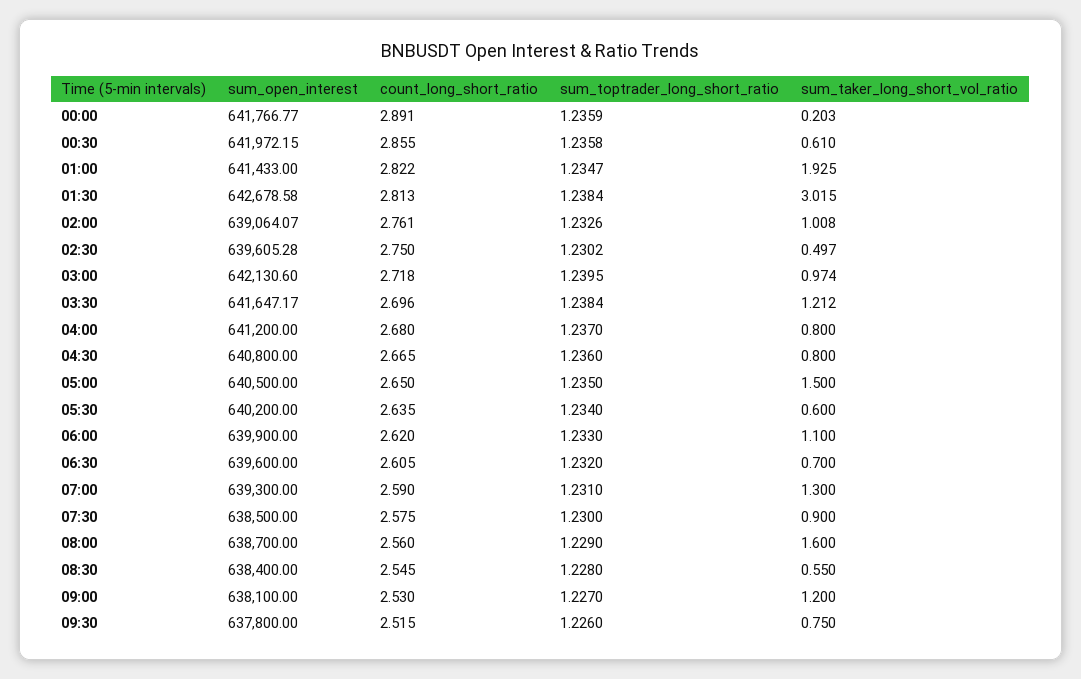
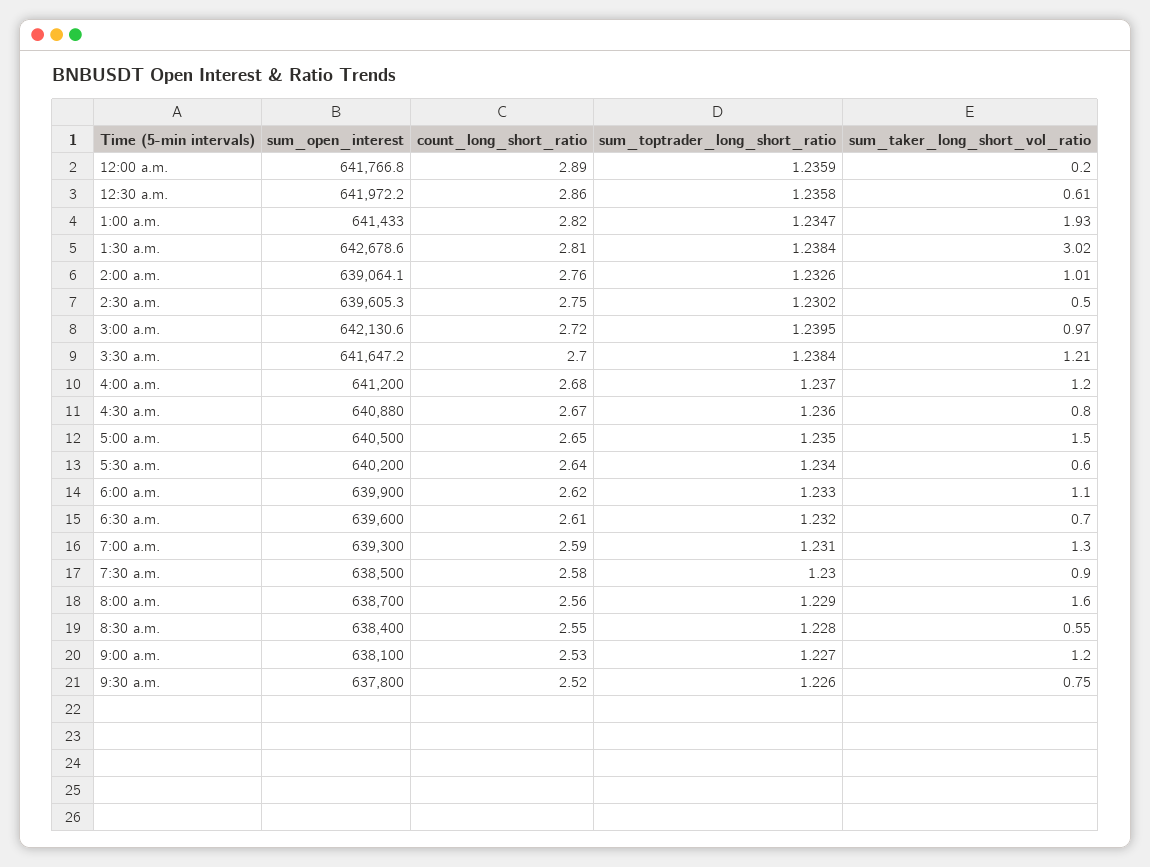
  {
    "sum_open_interest": {
      "00:00": 641766.77,
      "00:30": 641972.15,
      "01:00": 641433,
      "01:30": 642678.58,
      "02:00": 639064.07,
      "02:30": 639605.28,
      "03:00": 642130.6,
      "03:30": 641647.17,
      "04:00": 641200,
-     "04:30": 640800,
+     "04:30": 640880,
      "05:00": 640500,
      "05:30": 640200,
      "06:00": 639900,
      "06:30": 639600,
      "07:00": 639300,
      "07:30": 638500,
      "08:00": 638700,
      "08:30": 638400,
      "09:00": 638100,
      "09:30": 637800
    },
    "count_long_short_ratio": {
      "00:00": 2.891,
      "00:30": 2.855,
      "01:00": 2.822,
      "01:30": 2.813,
      "02:00": 2.761,
      "02:30": 2.75,
      "03:00": 2.718,
      "03:30": 2.696,
      "04:00": 2.68,
      "04:30": 2.665,
      "05:00": 2.65,
      "05:30": 2.635,
      "06:00": 2.62,
      "06:30": 2.605,
      "07:00": 2.59,
      "07:30": 2.575,
      "08:00": 2.56,
      "08:30": 2.545,
      "09:00": 2.53,
      "09:30": 2.515
    },
    "sum_toptrader_long_short_ratio": {
      "00:00": 1.2359,
      "00:30": 1.2358,
      "01:00": 1.2347,
      "01:30": 1.2384,
      "02:00": 1.2326,
      "02:30": 1.2302,
      "03:00": 1.2395,
      "03:30": 1.2384,
      "04:00": 1.237,
      "04:30": 1.236,
      "05:00": 1.235,
      "05:30": 1.234,
      "06:00": 1.233,
      "06:30": 1.232,
      "07:00": 1.231,
      "07:30": 1.23,
      "08:00": 1.229,
      "08:30": 1.228,
      "09:00": 1.227,
      "09:30": 1.226
    },
    "sum_taker_long_short_vol_ratio": {
      "00:00": 0.203,
      "00:30": 0.61,
      "01:00": 1.925,
      "01:30": 3.015,
      "02:00": 1.008,
      "02:30": 0.497,
      "03:00": 0.974,
      "03:30": 1.212,
-     "04:00": 0.8,
+     "04:00": 1.2,
      "04:30": 0.8,
      "05:00": 1.5,
      "05:30": 0.6,
      "06:00": 1.1,
      "06:30": 0.7,
      "07:00": 1.3,
      "07:30": 0.9,
      "08:00": 1.6,
      "08:30": 0.55,
      "09:00": 1.2,
      "09:30": 0.75
    }
  }

